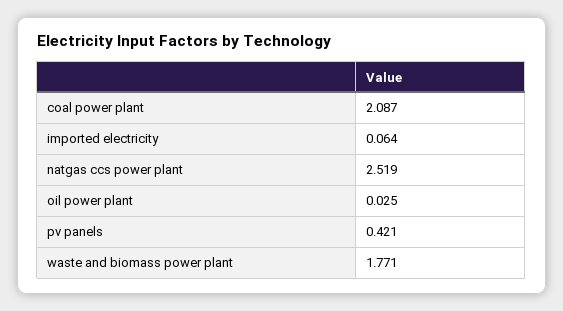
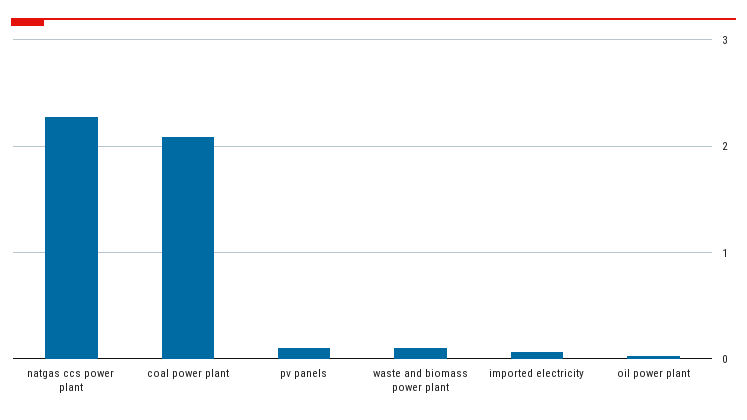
  {
    "coal power plant": 2.087,
    "imported electricity": 0.064,
-   "natgas ccs power plant": 2.519,
+   "natgas ccs power plant": 2.3,
    "oil power plant": 0.025,
-   "pv panels": 0.421,
+   "pv panels": 0.1,
-   "waste and biomass power plant": 1.771
+   "waste and biomass power plant": 0.1
  }

